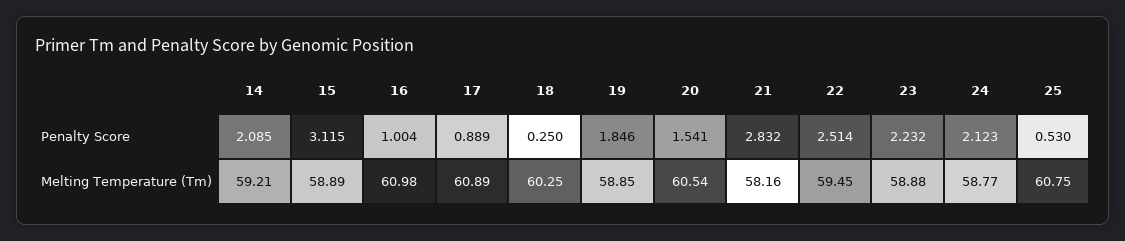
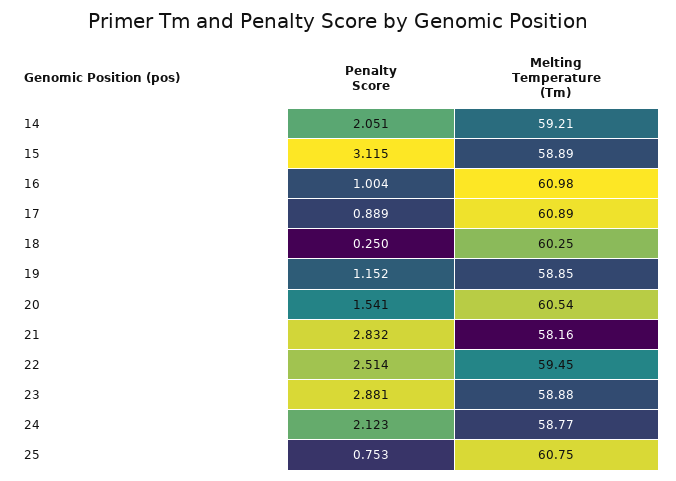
  {
    "14": {
-     "Penalty Score": 2.085,
+     "Penalty Score": 2.051,
      "Melting Temperature (Tm)": 59.21
    },
    "15": {
      "Penalty Score": 3.115,
      "Melting Temperature (Tm)": 58.89
    },
    "16": {
      "Penalty Score": 1.004,
      "Melting Temperature (Tm)": 60.98
    },
    "17": {
      "Penalty Score": 0.889,
      "Melting Temperature (Tm)": 60.89
    },
    "18": {
      "Penalty Score": 0.25,
      "Melting Temperature (Tm)": 60.25
    },
    "19": {
-     "Penalty Score": 1.846,
+     "Penalty Score": 1.152,
      "Melting Temperature (Tm)": 58.85
    },
    "20": {
      "Penalty Score": 1.541,
      "Melting Temperature (Tm)": 60.54
    },
    "21": {
      "Penalty Score": 2.832,
      "Melting Temperature (Tm)": 58.16
    },
    "22": {
      "Penalty Score": 2.514,
      "Melting Temperature (Tm)": 59.45
    },
    "23": {
-     "Penalty Score": 2.232,
+     "Penalty Score": 2.881,
      "Melting Temperature (Tm)": 58.88
    },
    "24": {
      "Penalty Score": 2.123,
      "Melting Temperature (Tm)": 58.77
    },
    "25": {
-     "Penalty Score": 0.53,
+     "Penalty Score": 0.753,
      "Melting Temperature (Tm)": 60.75
    }
  }

